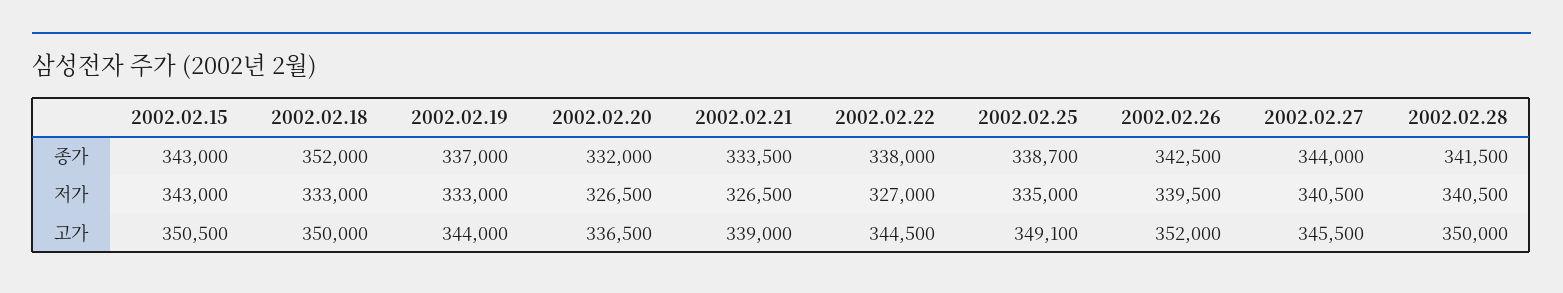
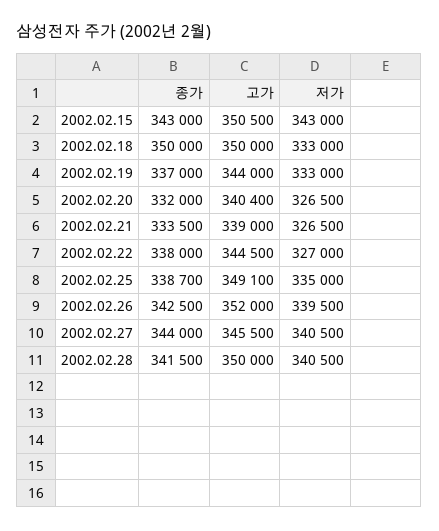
  {
    "2002.02.15": {
      "종가": 343000,
      "저가": 343000,
      "고가": 350500
    },
    "2002.02.18": {
-     "종가": 352000,
+     "종가": 350000,
      "저가": 333000,
      "고가": 350000
    },
    "2002.02.19": {
      "종가": 337000,
      "저가": 333000,
      "고가": 344000
    },
    "2002.02.20": {
      "종가": 332000,
      "저가": 326500,
-     "고가": 336500
+     "고가": 340400
    },
    "2002.02.21": {
      "종가": 333500,
      "저가": 326500,
      "고가": 339000
    },
    "2002.02.22": {
      "종가": 338000,
      "저가": 327000,
      "고가": 344500
    },
    "2002.02.25": {
      "종가": 338700,
      "저가": 335000,
      "고가": 349100
    },
    "2002.02.26": {
      "종가": 342500,
      "저가": 339500,
      "고가": 352000
    },
    "2002.02.27": {
      "종가": 344000,
      "저가": 340500,
      "고가": 345500
    },
    "2002.02.28": {
      "종가": 341500,
      "저가": 340500,
      "고가": 350000
    }
  }

